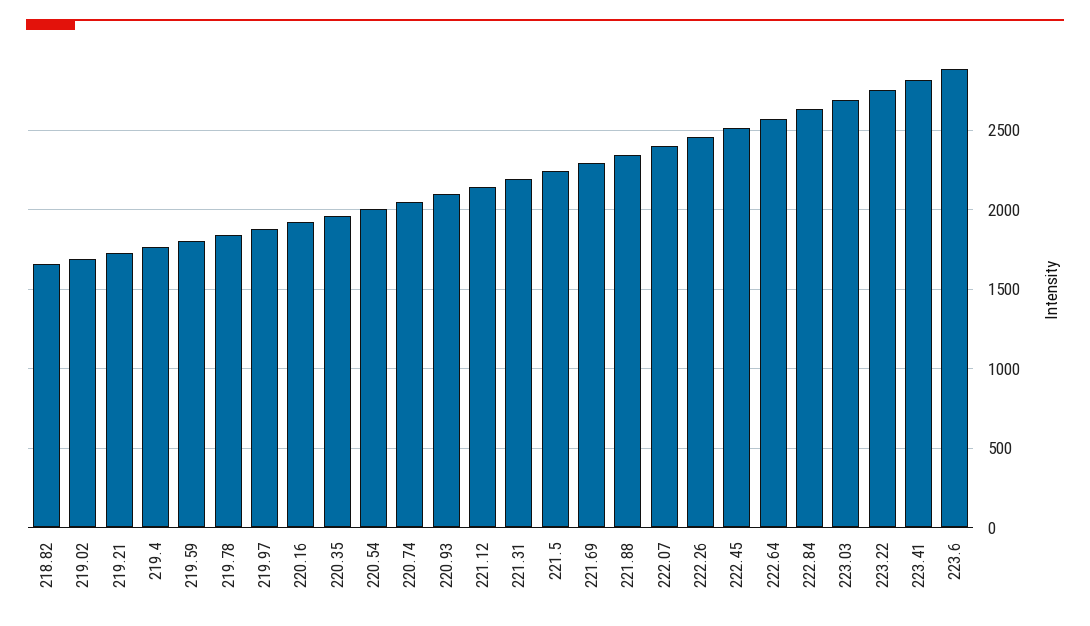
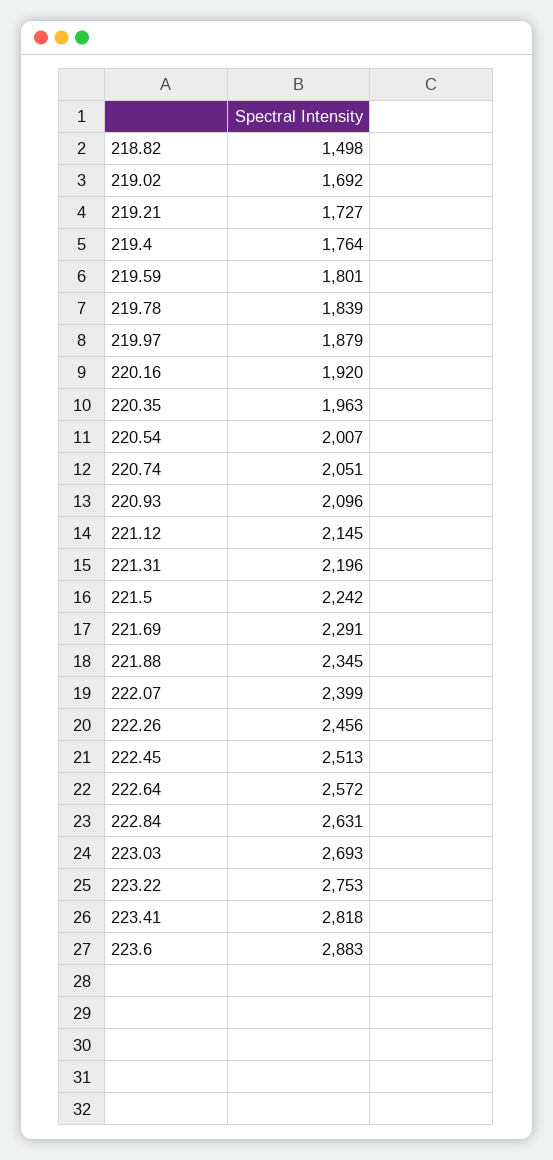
  {
-   "218.82": 1650,
+   "218.82": 1498,
    "219.02": 1692,
    "219.21": 1727,
    "219.4": 1764,
    "219.59": 1801,
    "219.78": 1839,
    "219.97": 1879,
    "220.16": 1920,
    "220.35": 1963,
    "220.54": 2007,
    "220.74": 2051,
    "220.93": 2096,
    "221.12": 2145,
    "221.31": 2196,
    "221.5": 2242,
    "221.69": 2291,
    "221.88": 2345,
    "222.07": 2399,
    "222.26": 2456,
    "222.45": 2513,
    "222.64": 2572,
    "222.84": 2631,
    "223.03": 2693,
    "223.22": 2753,
    "223.41": 2818,
    "223.6": 2883
  }

